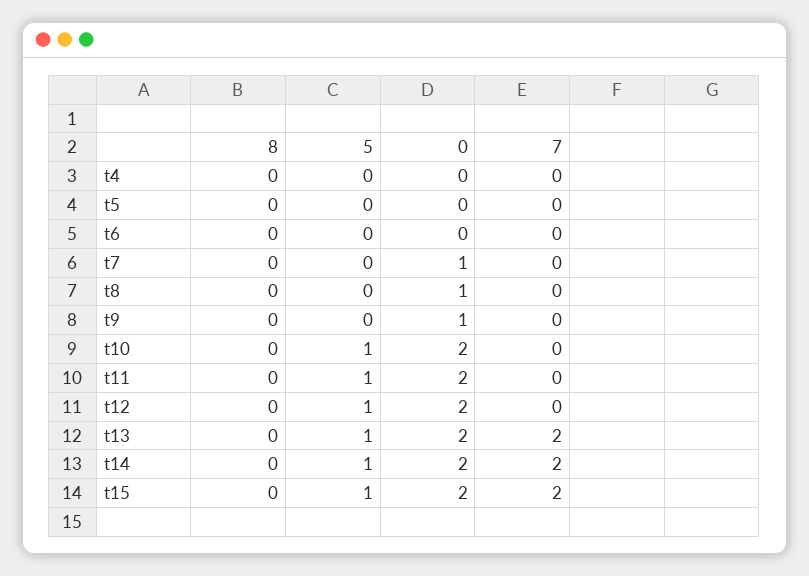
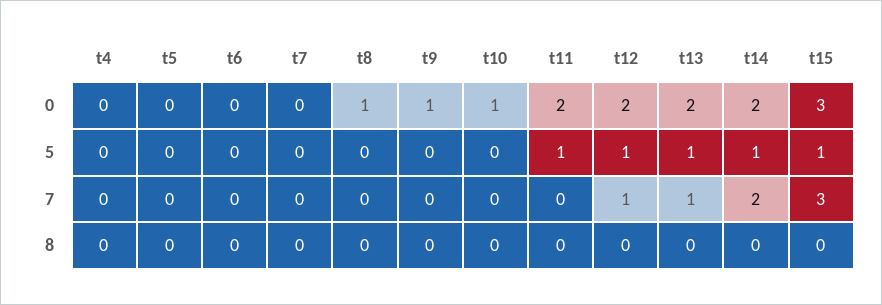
  {
    "8": {
      "t4": 0,
      "t5": 0,
      "t6": 0,
      "t7": 0,
      "t8": 0,
      "t9": 0,
      "t10": 0,
      "t11": 0,
      "t12": 0,
      "t13": 0,
      "t14": 0,
      "t15": 0
    },
    "5": {
      "t4": 0,
      "t5": 0,
      "t6": 0,
      "t7": 0,
      "t8": 0,
      "t9": 0,
-     "t10": 1,
+     "t10": 0,
      "t11": 1,
      "t12": 1,
      "t13": 1,
      "t14": 1,
      "t15": 1
    },
    "0": {
      "t4": 0,
      "t5": 0,
      "t6": 0,
-     "t7": 1,
+     "t7": 0,
      "t8": 1,
      "t9": 1,
-     "t10": 2,
+     "t10": 1,
      "t11": 2,
      "t12": 2,
      "t13": 2,
      "t14": 2,
-     "t15": 2
+     "t15": 3
    },
    "7": {
      "t4": 0,
      "t5": 0,
      "t6": 0,
      "t7": 0,
      "t8": 0,
      "t9": 0,
      "t10": 0,
      "t11": 0,
-     "t12": 0,
+     "t12": 1,
-     "t13": 2,
+     "t13": 1,
      "t14": 2,
-     "t15": 2
+     "t15": 3
    }
  }

